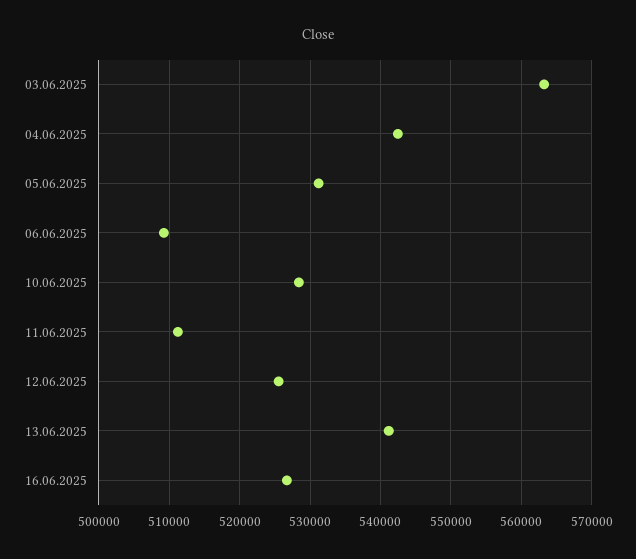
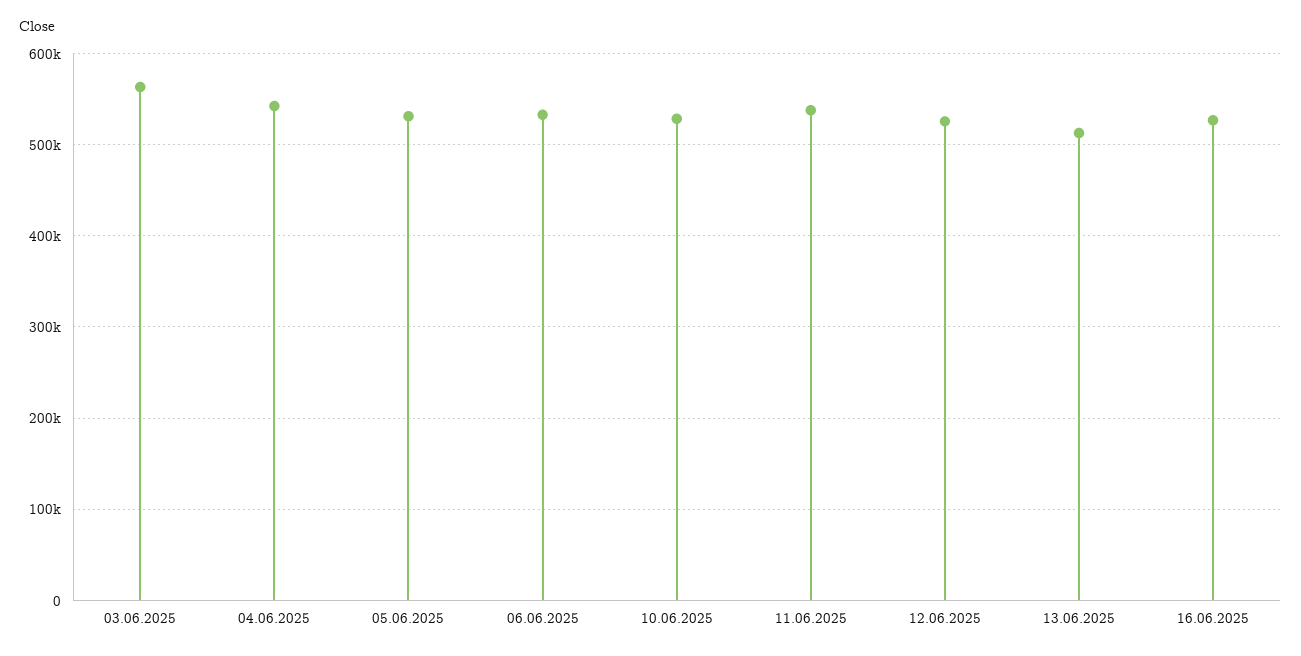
  {
    "03.06.2025": 563000,
    "04.06.2025": 542000,
    "05.06.2025": 531000,
-   "06.06.2025": 509000,
+   "06.06.2025": 530000,
    "10.06.2025": 528000,
-   "11.06.2025": 511000,
+   "11.06.2025": 540000,
    "12.06.2025": 526000,
-   "13.06.2025": 541000,
+   "13.06.2025": 510000,
    "16.06.2025": 527000
  }

